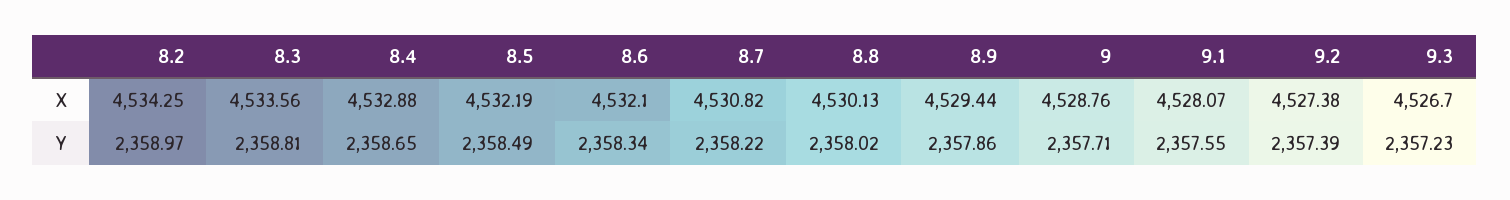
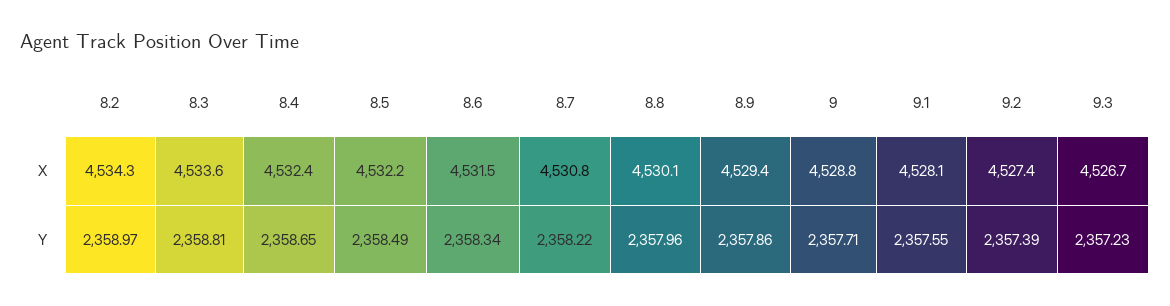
  {
    "8.2": {
      "X": 4534.25,
      "Y": 2358.97
    },
    "8.3": {
      "X": 4533.56,
      "Y": 2358.81
    },
    "8.4": {
-     "X": 4532.88,
+     "X": 4532.4,
      "Y": 2358.65
    },
    "8.5": {
      "X": 4532.19,
      "Y": 2358.49
    },
    "8.6": {
-     "X": 4532.1,
+     "X": 4531.5,
      "Y": 2358.34
    },
    "8.7": {
      "X": 4530.82,
      "Y": 2358.22
    },
    "8.8": {
      "X": 4530.13,
-     "Y": 2358.02
+     "Y": 2357.96
    },
    "8.9": {
      "X": 4529.44,
      "Y": 2357.86
    },
    "9": {
      "X": 4528.76,
      "Y": 2357.71
    },
    "9.1": {
      "X": 4528.07,
      "Y": 2357.55
    },
    "9.2": {
      "X": 4527.38,
      "Y": 2357.39
    },
    "9.3": {
      "X": 4526.7,
      "Y": 2357.23
    }
  }

